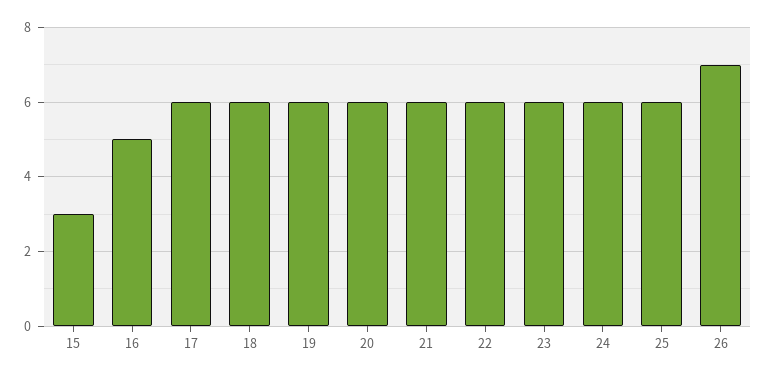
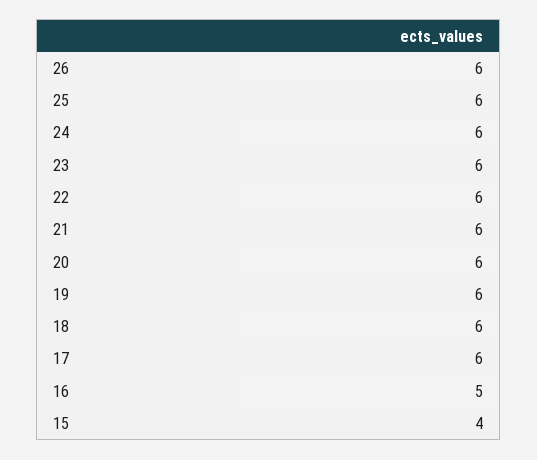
  {
-   "15": 3,
+   "15": 4,
    "16": 5,
    "17": 6,
    "18": 6,
    "19": 6,
    "20": 6,
    "21": 6,
    "22": 6,
    "23": 6,
    "24": 6,
    "25": 6,
-   "26": 7
+   "26": 6
  }

